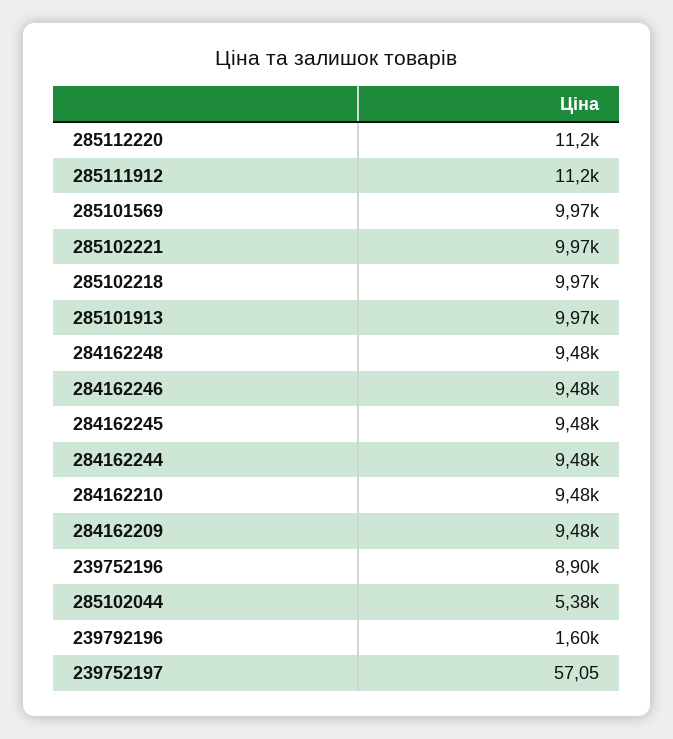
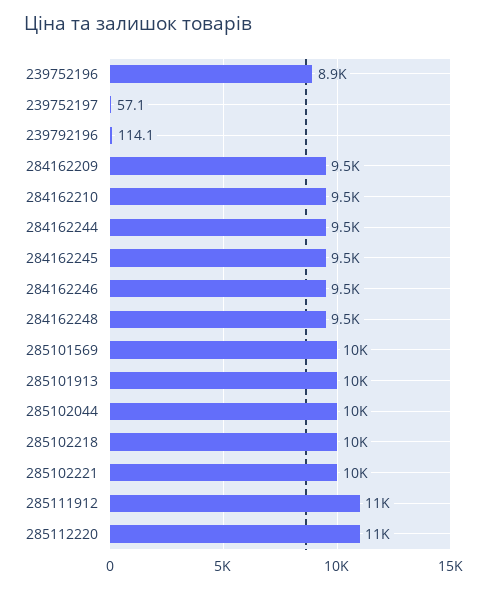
  {
    "285112220": 11200,
    "285111912": 11200,
    "285101569": 9970,
    "285102221": 9970,
    "285102218": 9970,
    "285101913": 9970,
    "284162248": 9480,
    "284162246": 9480,
    "284162245": 9480,
    "284162244": 9480,
    "284162210": 9480,
    "284162209": 9480,
    "239752196": 8900,
-   "285102044": 5380,
+   "285102044": 10000,
-   "239792196": 1600,
+   "239792196": 114.1,
    "239752197": 57.05
  }

